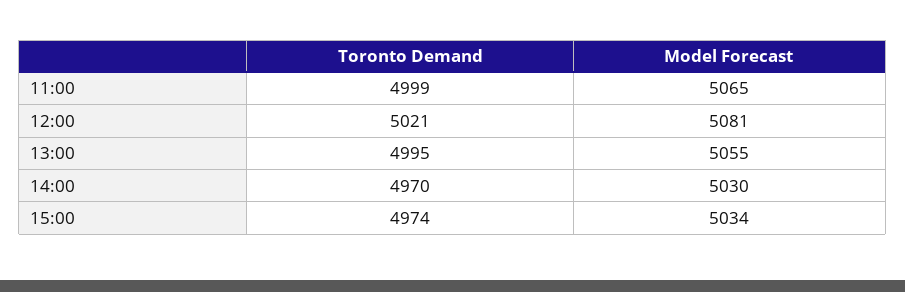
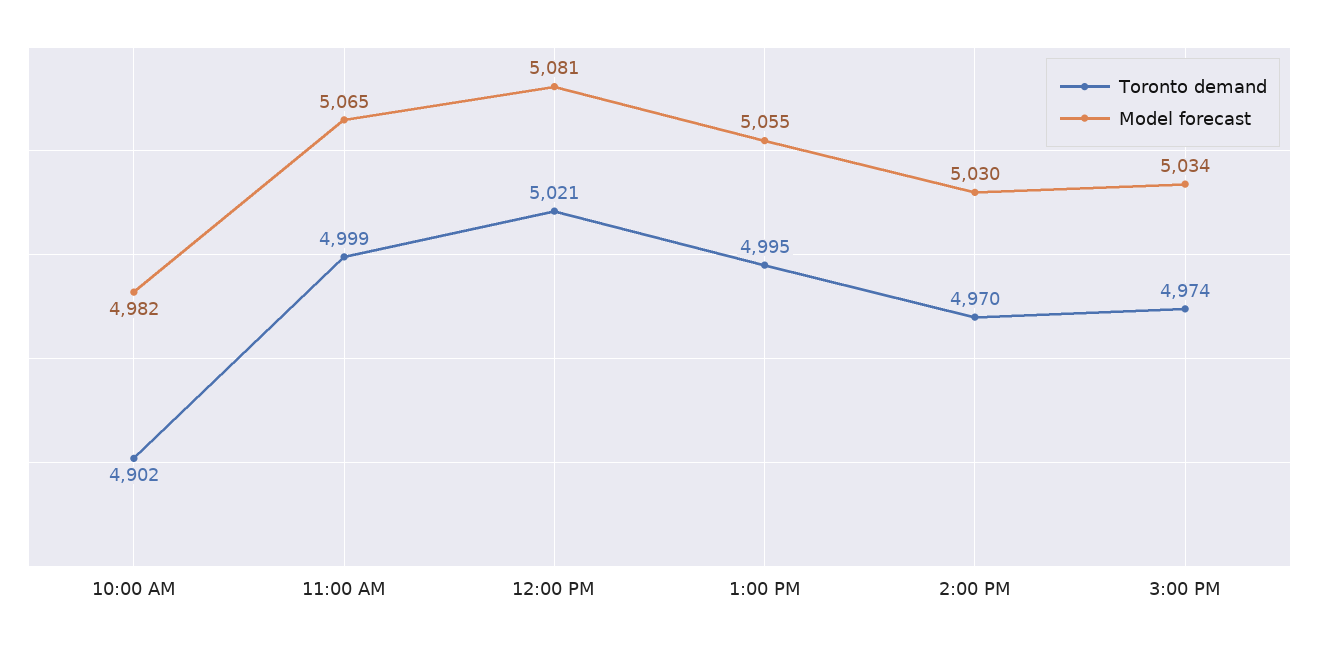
  {
    "Toronto Demand": {
      "11:00": 4999,
      "12:00": 5021,
      "13:00": 4995,
      "14:00": 4970,
-     "15:00": 4974
+     "15:00": 4974,
+     "10:00 AM": 4902
    },
    "Model Forecast": {
      "11:00": 5065,
      "12:00": 5081,
      "13:00": 5055,
      "14:00": 5030,
-     "15:00": 5034
+     "15:00": 5034,
+     "10:00 AM": 4982
    }
  }

